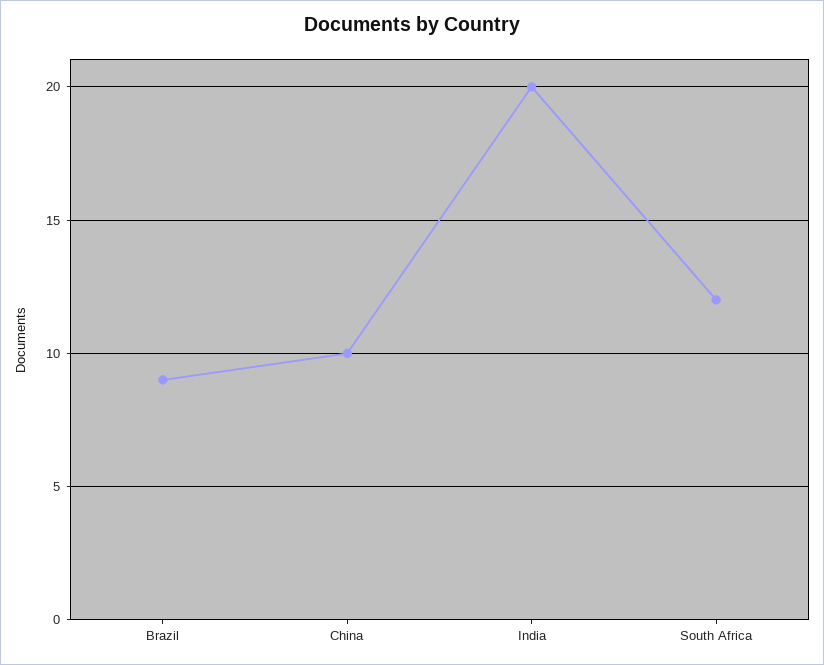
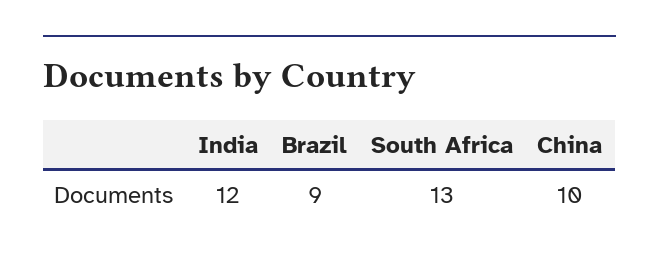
  {
    "Brazil": 9,
    "China": 10,
-   "India": 20,
+   "India": 12,
-   "South Africa": 12
+   "South Africa": 13
  }

